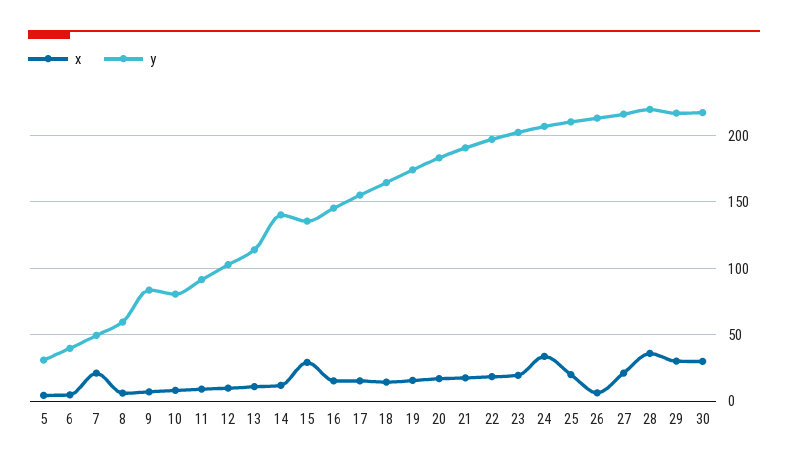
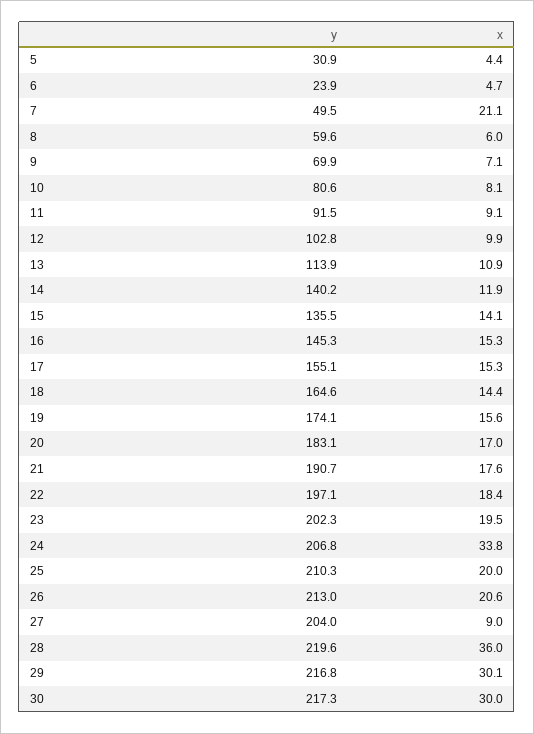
  {
    "x": {
      "5": 4.4,
      "6": 4.7,
      "7": 21.1,
      "8": 6,
      "9": 7.1,
      "10": 8.1,
      "11": 9.1,
      "12": 9.9,
      "13": 10.9,
      "14": 11.9,
-     "15": 30,
+     "15": 14.1,
      "16": 15.3,
      "17": 15.3,
      "18": 14.4,
      "19": 15.6,
      "20": 17,
      "21": 17.6,
      "22": 18.4,
      "23": 19.5,
      "24": 33.8,
      "25": 20,
-     "26": 5,
+     "26": 20.6,
-     "27": 20,
+     "27": 9,
      "28": 36,
      "29": 30.1,
      "30": 30
    },
    "y": {
      "5": 30.9,
-     "6": 40,
+     "6": 23.9,
      "7": 49.5,
      "8": 59.6,
-     "9": 85,
+     "9": 69.9,
      "10": 80.6,
      "11": 91.5,
      "12": 102.8,
      "13": 113.9,
      "14": 140.2,
      "15": 135.5,
      "16": 145.3,
      "17": 155.1,
      "18": 164.6,
      "19": 174.1,
      "20": 183.1,
      "21": 190.7,
      "22": 197.1,
      "23": 202.3,
      "24": 206.8,
      "25": 210.3,
      "26": 213,
-     "27": 215,
+     "27": 204,
      "28": 219.6,
      "29": 216.8,
      "30": 217.3
    }
  }

